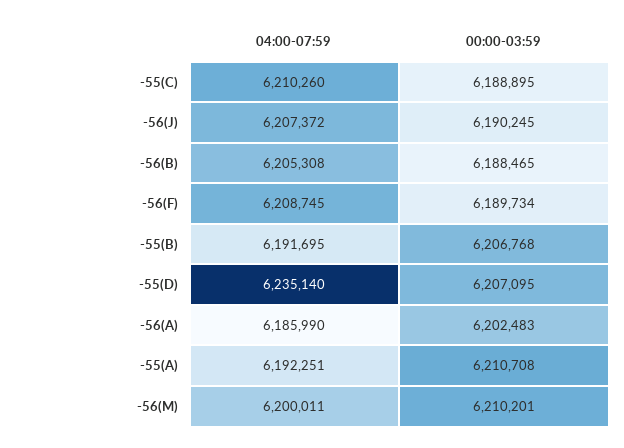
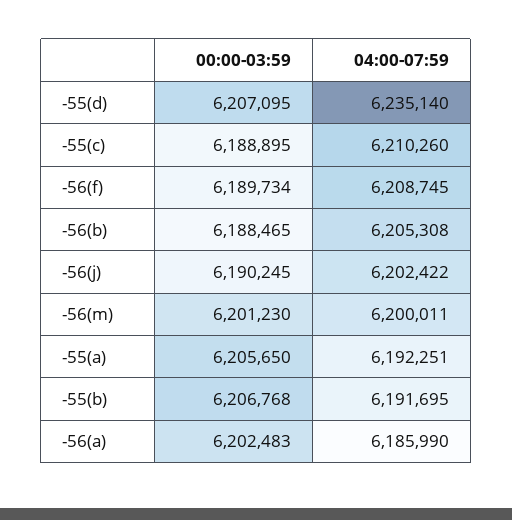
  {
    "04:00-07:59": {
      "-55(C)": 6210260,
-     "-56(J)": 6207372,
+     "-56(J)": 6202422,
      "-56(B)": 6205308,
      "-56(F)": 6208745,
      "-55(B)": 6191695,
      "-55(D)": 6235140,
      "-56(A)": 6185990,
      "-55(A)": 6192251,
      "-56(M)": 6200011
    },
    "00:00-03:59": {
      "-55(C)": 6188895,
      "-56(J)": 6190245,
      "-56(B)": 6188465,
      "-56(F)": 6189734,
      "-55(B)": 6206768,
      "-55(D)": 6207095,
      "-56(A)": 6202483,
-     "-55(A)": 6210708,
+     "-55(A)": 6205650,
-     "-56(M)": 6210201
+     "-56(M)": 6201230
    }
  }

